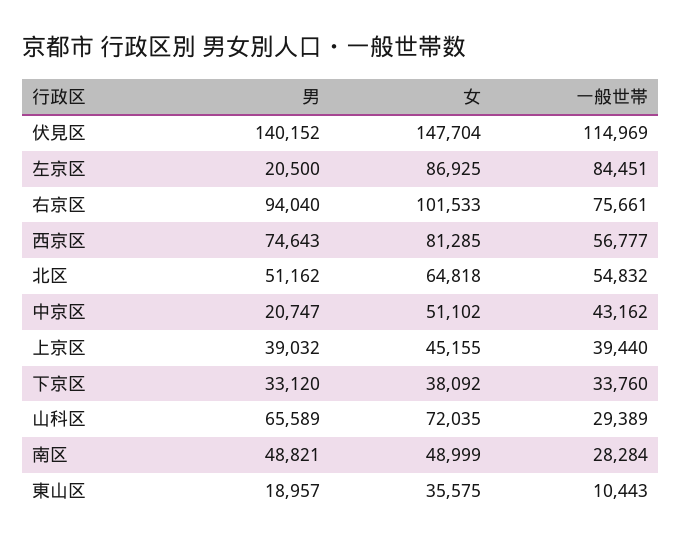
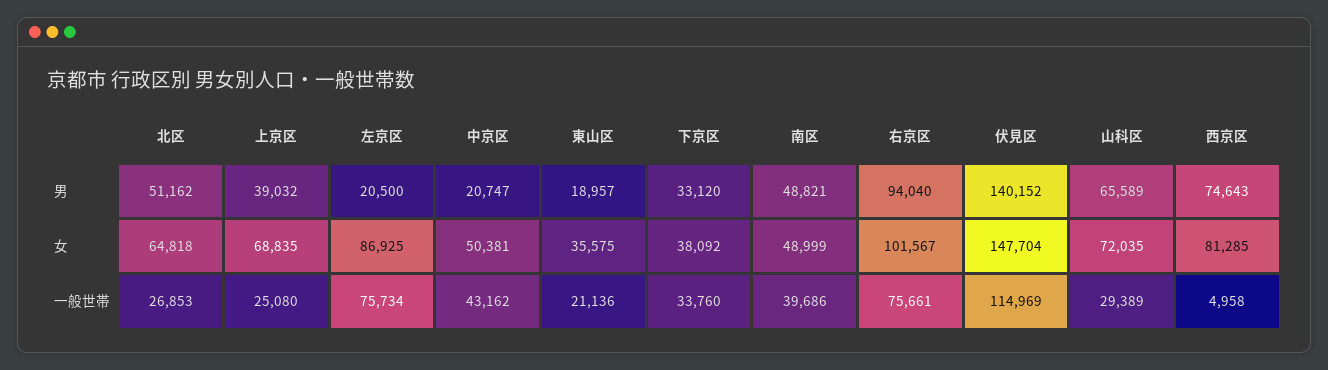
  {
    "男": {
      "伏見区": 140152,
      "左京区": 20500,
      "右京区": 94040,
      "西京区": 74643,
      "北区": 51162,
      "中京区": 20747,
      "上京区": 39032,
      "下京区": 33120,
      "山科区": 65589,
      "南区": 48821,
      "東山区": 18957
    },
    "女": {
      "伏見区": 147704,
      "左京区": 86925,
-     "右京区": 101533,
+     "右京区": 101567,
      "西京区": 81285,
      "北区": 64818,
-     "中京区": 51102,
+     "中京区": 50381,
-     "上京区": 45155,
+     "上京区": 68835,
      "下京区": 38092,
      "山科区": 72035,
      "南区": 48999,
      "東山区": 35575
    },
    "一般世帯": {
      "伏見区": 114969,
-     "左京区": 84451,
+     "左京区": 75734,
      "右京区": 75661,
-     "西京区": 56777,
+     "西京区": 4958,
-     "北区": 54832,
+     "北区": 26853,
      "中京区": 43162,
-     "上京区": 39440,
+     "上京区": 25080,
      "下京区": 33760,
      "山科区": 29389,
-     "南区": 28284,
+     "南区": 39686,
-     "東山区": 10443
+     "東山区": 21136
    }
  }

